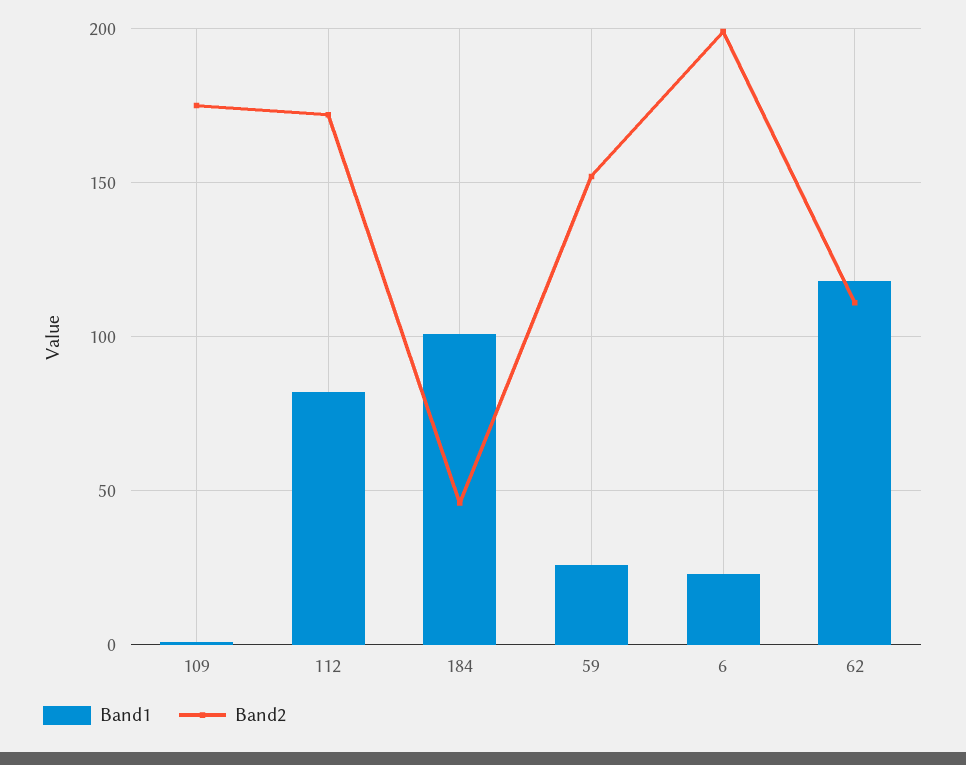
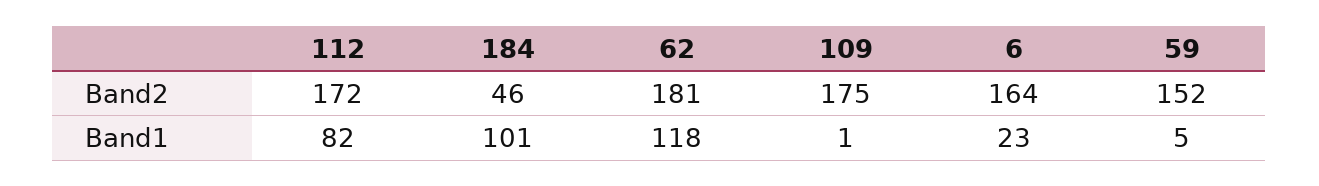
  {
    "Band1": {
      "109": 1,
      "112": 82,
      "184": 101,
-     "59": 25,
+     "59": 5,
      "6": 23,
      "62": 118
    },
    "Band2": {
      "109": 175,
      "112": 172,
      "184": 46,
      "59": 152,
-     "6": 200,
+     "6": 164,
-     "62": 110
+     "62": 181
    }
  }

